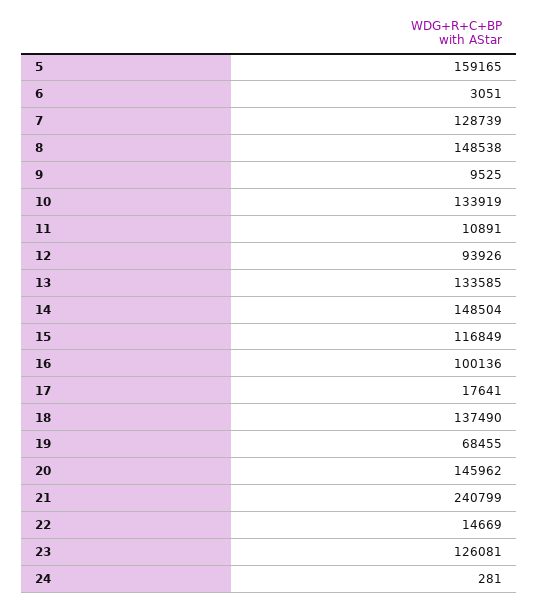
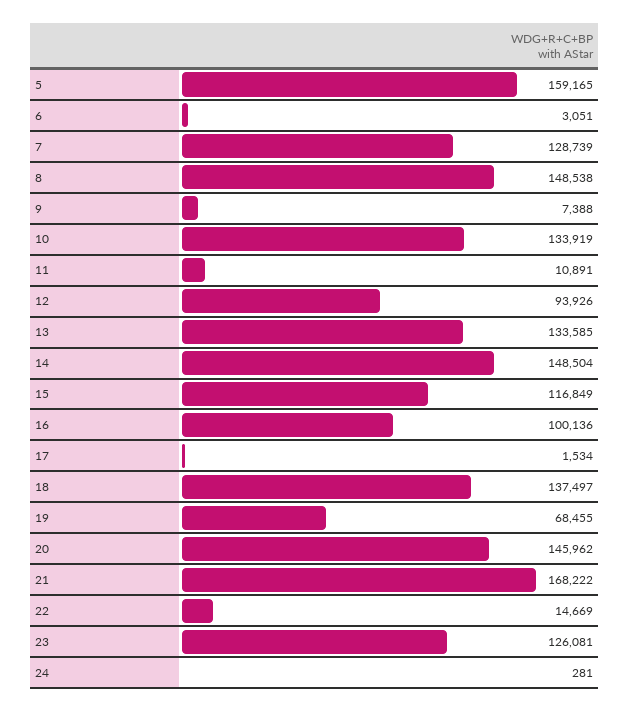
  {
    "5": 159165,
    "6": 3051,
    "7": 128739,
    "8": 148538,
-   "9": 9525,
+   "9": 7388,
    "10": 133919,
    "11": 10891,
    "12": 93926,
    "13": 133585,
    "14": 148504,
    "15": 116849,
    "16": 100136,
-   "17": 17641,
+   "17": 1534,
-   "18": 137490,
+   "18": 137497,
    "19": 68455,
    "20": 145962,
-   "21": 240799,
+   "21": 168222,
    "22": 14669,
    "23": 126081,
    "24": 281
  }

